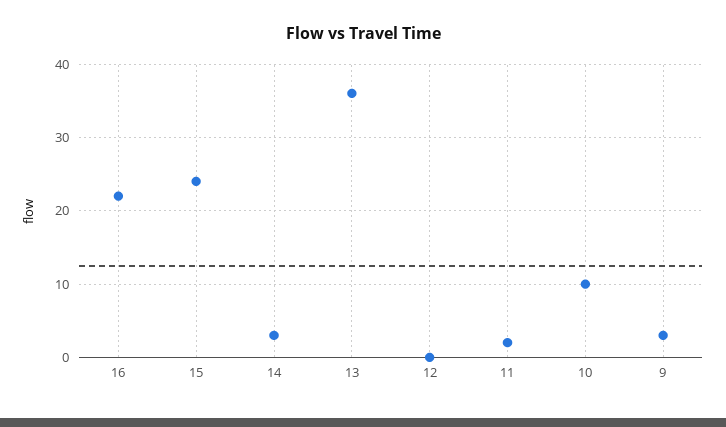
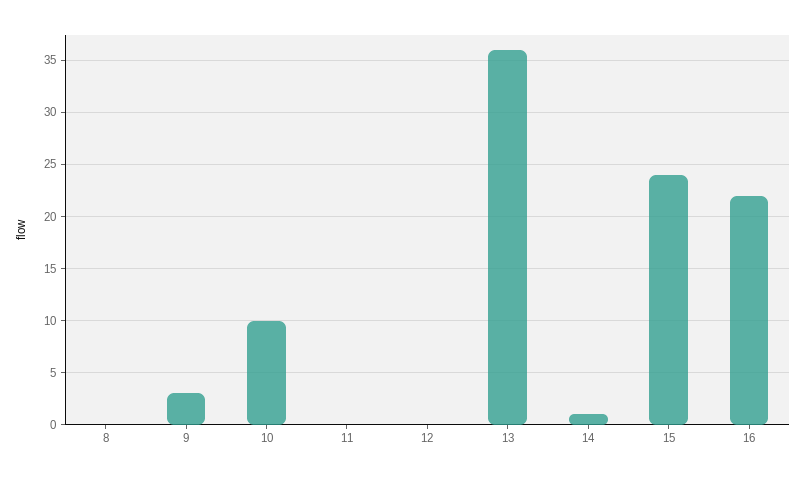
  {
    "16": 22,
    "15": 24,
-   "14": 3,
+   "14": 1,
    "13": 36,
    "12": 0,
-   "11": 2,
+   "11": 0,
    "10": 10,
-   "9": 3
+   "9": 3,
+   "8": 0
  }

